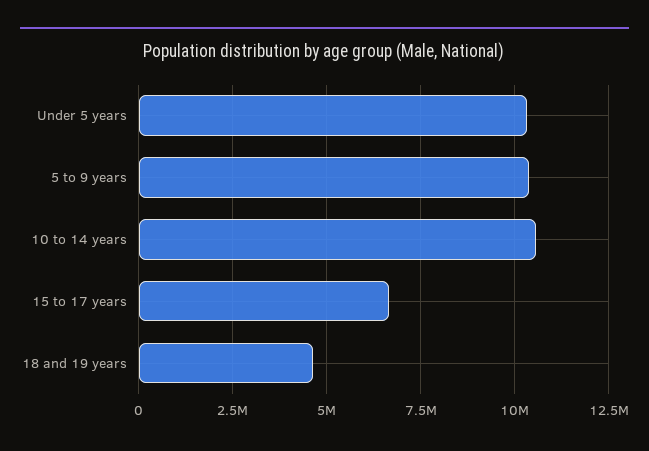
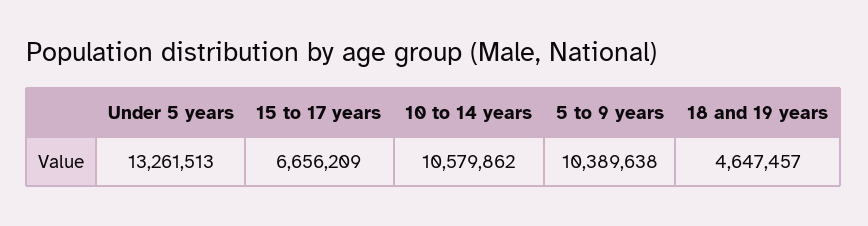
  {
-   "Under 5 years": 10250000,
+   "Under 5 years": 13261513,
    "5 to 9 years": 10389638,
    "10 to 14 years": 10579862,
    "15 to 17 years": 6656209,
    "18 and 19 years": 4647457
  }

